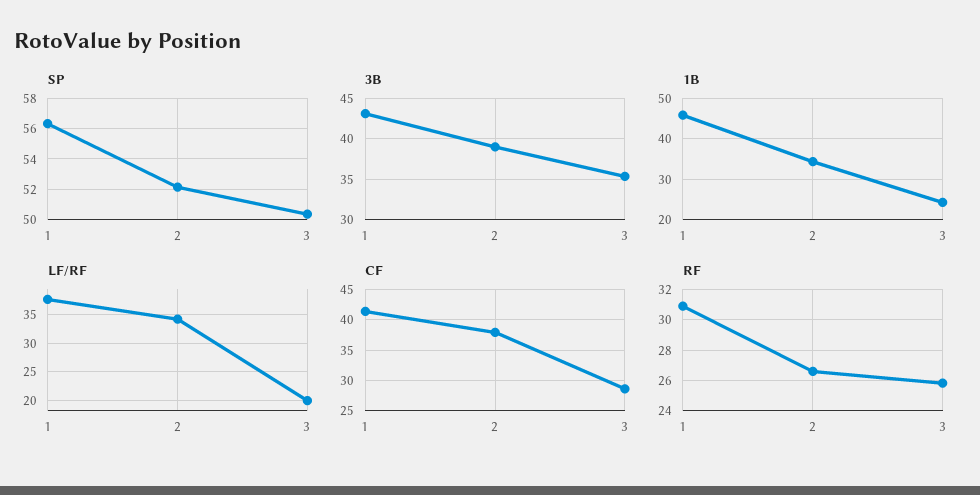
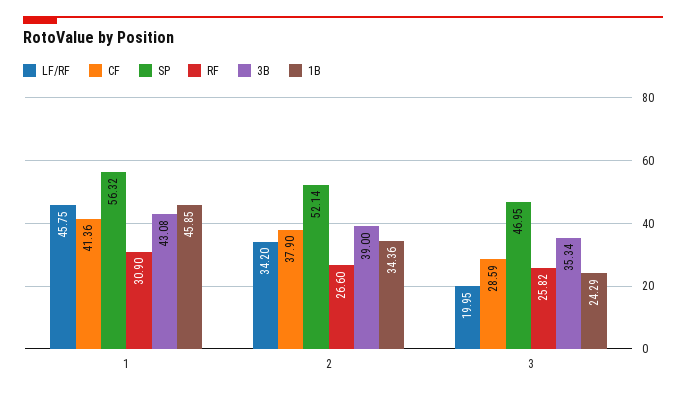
  {
    "SP": {
      "1": 56.32,
      "2": 52.14,
-     "3": 50.5
+     "3": 46.95
    },
    "3B": {
      "1": 43.08,
      "2": 39,
      "3": 35.34
    },
    "1B": {
      "1": 45.85,
      "2": 34.36,
      "3": 24.29
    },
    "LF/RF": {
-     "1": 37.5,
+     "1": 45.75,
      "2": 34.2,
      "3": 19.95
    },
    "CF": {
      "1": 41.36,
      "2": 37.9,
      "3": 28.59
    },
    "RF": {
      "1": 30.9,
      "2": 26.6,
      "3": 25.82
    }
  }

